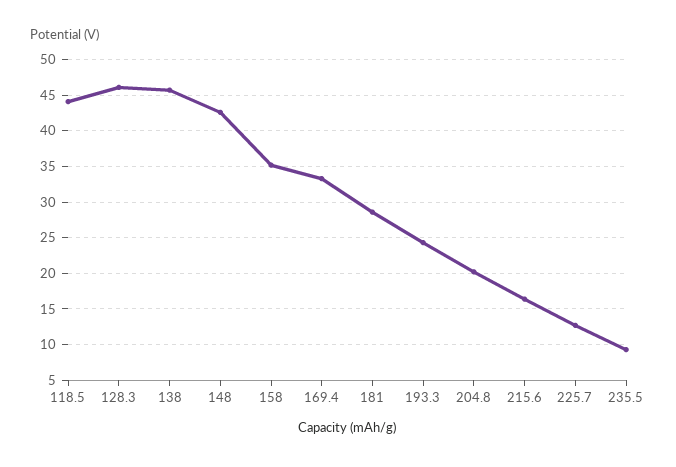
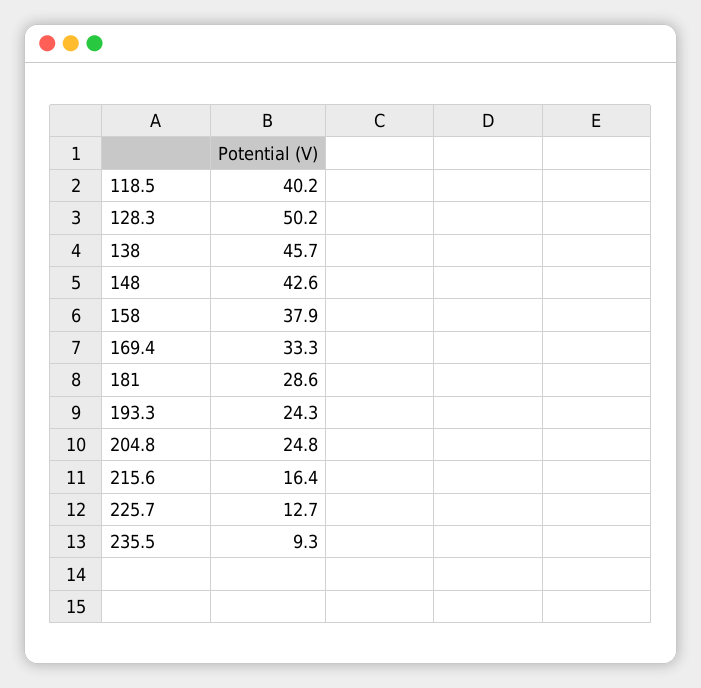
  {
-   "118.5": 44,
+   "118.5": 40.2,
-   "128.3": 46,
+   "128.3": 50.2,
    "138": 45.7,
    "148": 42.6,
-   "158": 35,
+   "158": 37.9,
    "169.4": 33.3,
    "181": 28.6,
    "193.3": 24.3,
-   "204.8": 20,
+   "204.8": 24.8,
    "215.6": 16.4,
    "225.7": 12.7,
    "235.5": 9.3
  }

